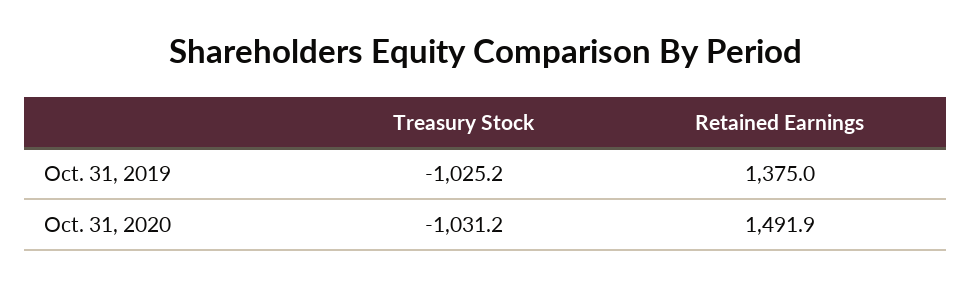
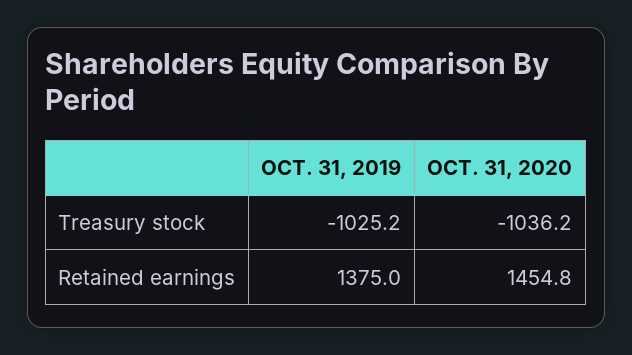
  {
    "Treasury Stock": {
      "Oct. 31, 2019": -1025.2,
-     "Oct. 31, 2020": -1031.2
+     "Oct. 31, 2020": -1036.2
    },
    "Retained Earnings": {
      "Oct. 31, 2019": 1375,
-     "Oct. 31, 2020": 1491.9
+     "Oct. 31, 2020": 1454.8
    }
  }

